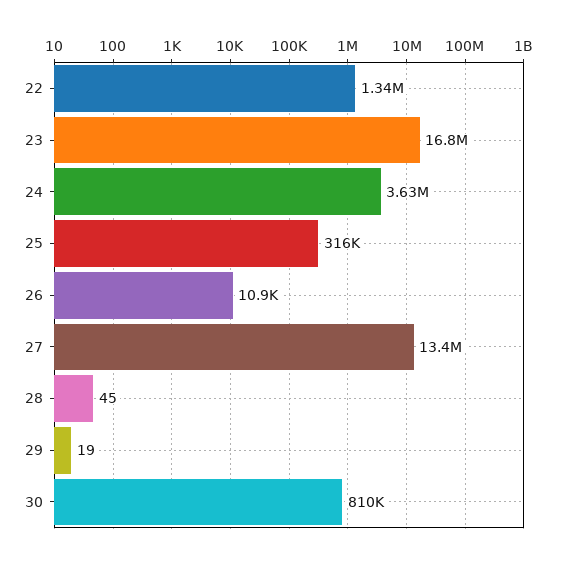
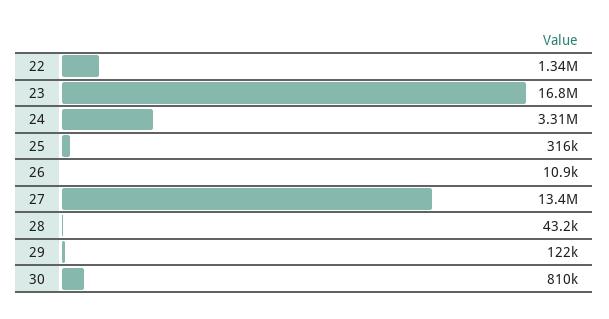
  {
    "22": 1340000,
    "23": 16800000,
-   "24": 3630000,
+   "24": 3310000,
    "25": 316000,
    "26": 10900,
    "27": 13400000,
-   "28": 45,
+   "28": 43200,
-   "29": 19,
+   "29": 122000,
    "30": 810000
  }

